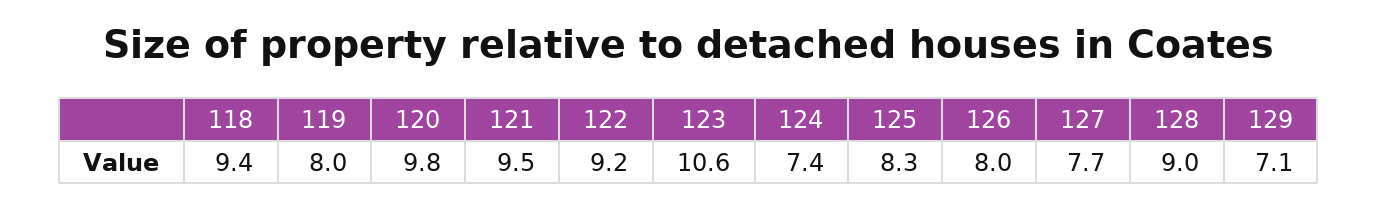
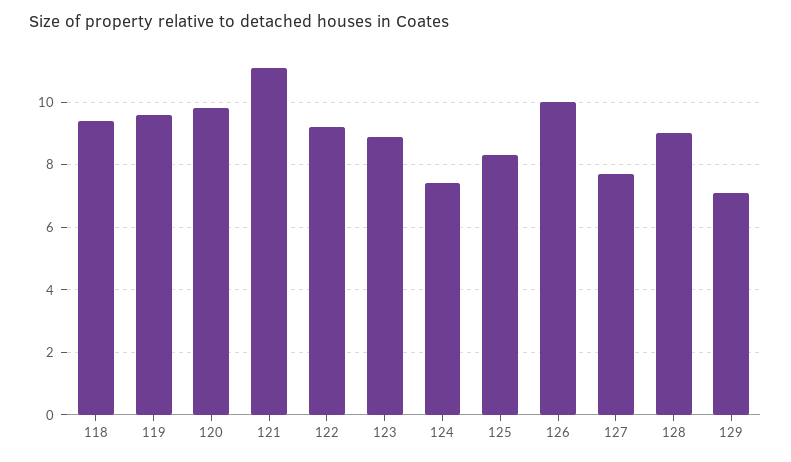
  {
    "118": 9.4,
-   "119": 8,
+   "119": 9.5,
    "120": 9.8,
-   "121": 9.5,
+   "121": 11,
    "122": 9.2,
-   "123": 10.6,
+   "123": 9,
    "124": 7.4,
    "125": 8.3,
-   "126": 8,
+   "126": 10,
    "127": 7.7,
    "128": 9,
    "129": 7.1
  }

